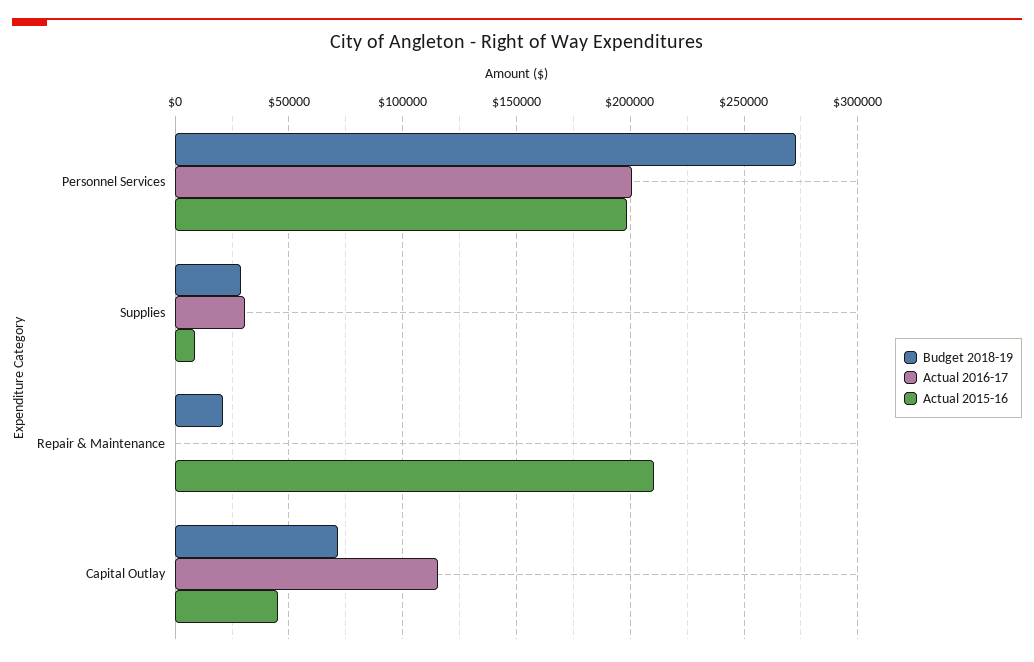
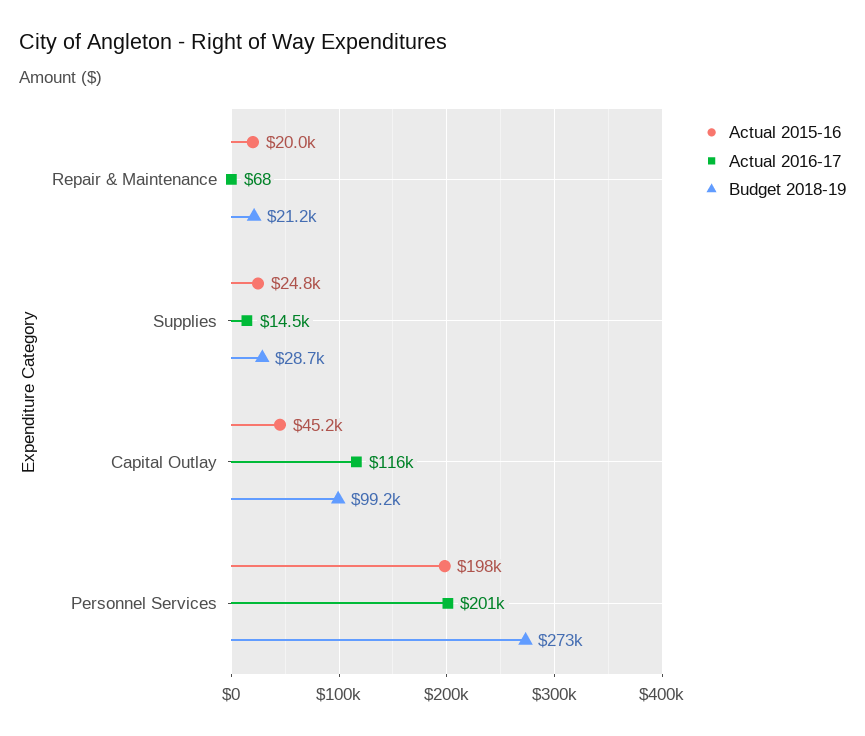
  {
    "Budget 2018-19": {
      "Personnel Services": 273000,
      "Supplies": 28700,
      "Repair & Maintenance": 21200,
-     "Capital Outlay": 70000
+     "Capital Outlay": 99200
    },
    "Actual 2016-17": {
      "Personnel Services": 201000,
-     "Supplies": 30000,
+     "Supplies": 14500,
      "Repair & Maintenance": 68,
      "Capital Outlay": 116000
    },
    "Actual 2015-16": {
      "Personnel Services": 198000,
-     "Supplies": 10000,
+     "Supplies": 24800,
-     "Repair & Maintenance": 210000,
+     "Repair & Maintenance": 20000,
      "Capital Outlay": 45200
    }
  }

